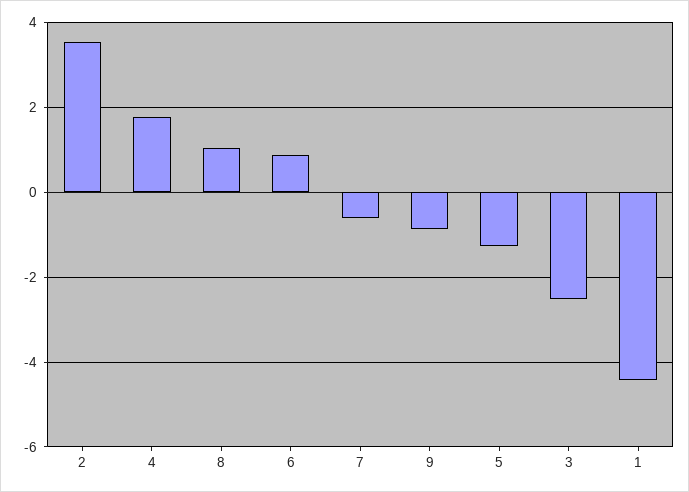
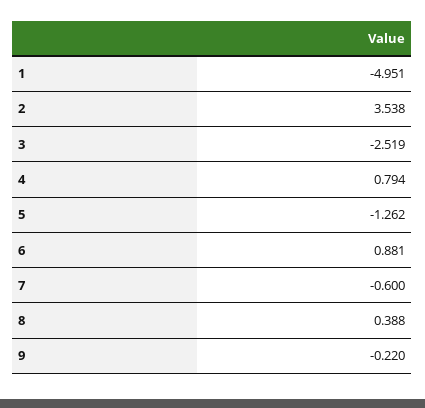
  {
    "2": 3.538,
-   "4": 1.8,
+   "4": 0.794,
-   "8": 1,
+   "8": 0.388,
    "6": 0.881,
    "7": -0.6,
-   "9": -0.8,
+   "9": -0.22,
    "5": -1.262,
    "3": -2.519,
-   "1": -4.4
+   "1": -4.951
  }

